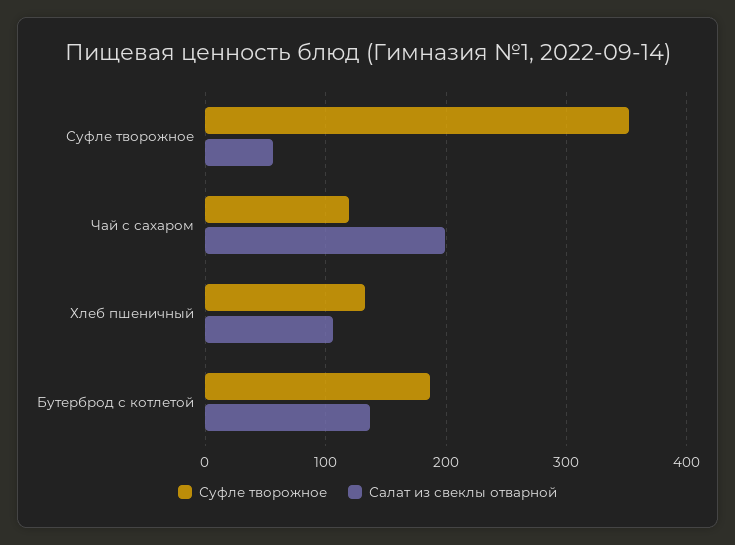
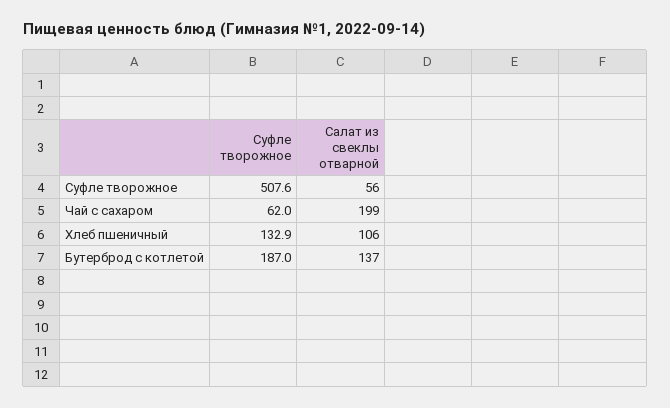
  {
    "Суфле творожное": {
-     "Суфле творожное": 350,
+     "Суфле творожное": 507.6,
-     "Чай с сахаром": 120,
+     "Чай с сахаром": 62,
      "Хлеб пшеничный": 132.9,
      "Бутерброд с котлетой": 187
    },
    "Салат из свеклы отварной": {
      "Суфле творожное": 56,
      "Чай с сахаром": 199,
      "Хлеб пшеничный": 106,
      "Бутерброд с котлетой": 137
    }
  }

